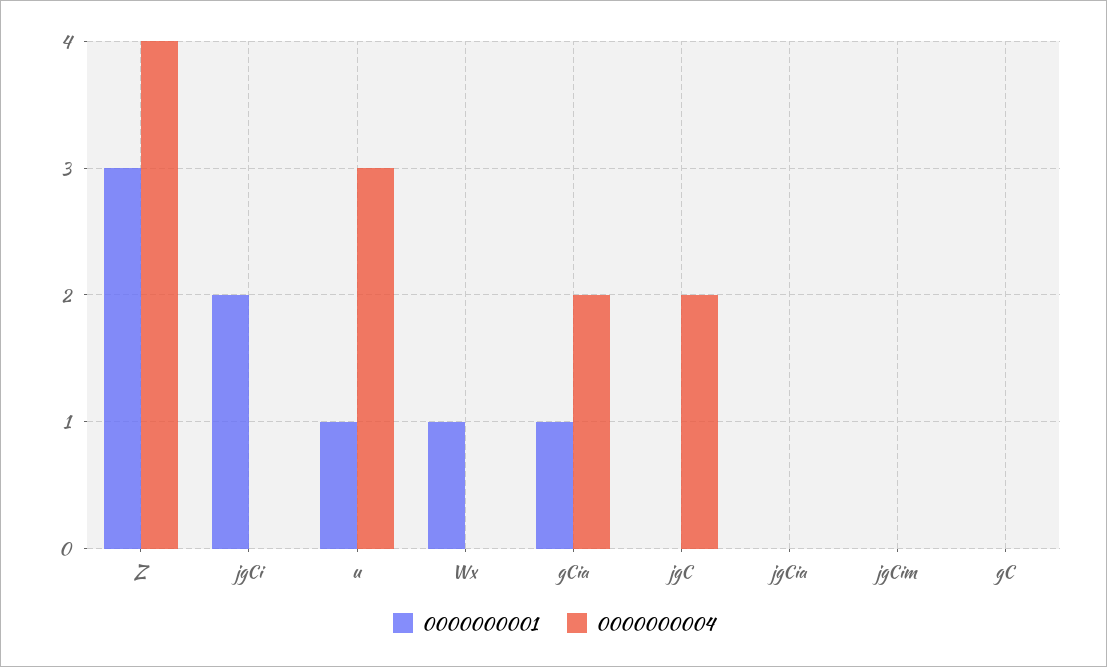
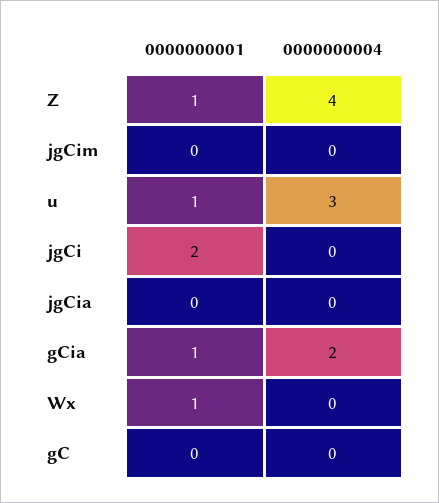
  {
    "0000000001": {
-     "Z": 3,
+     "Z": 1,
      "jgCi": 2,
      "u": 1,
      "Wx": 1,
      "gCia": 1,
-     "jgC": 0,
      "jgCia": 0,
      "jgCim": 0,
      "gC": 0
    },
    "0000000004": {
      "Z": 4,
      "jgCi": 0,
      "u": 3,
      "Wx": 0,
      "gCia": 2,
-     "jgC": 2,
      "jgCia": 0,
      "jgCim": 0,
      "gC": 0
    }
  }

